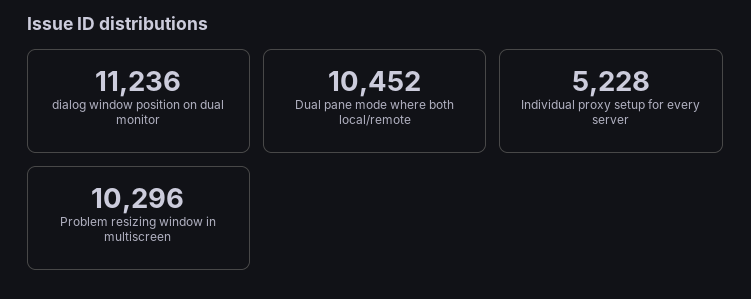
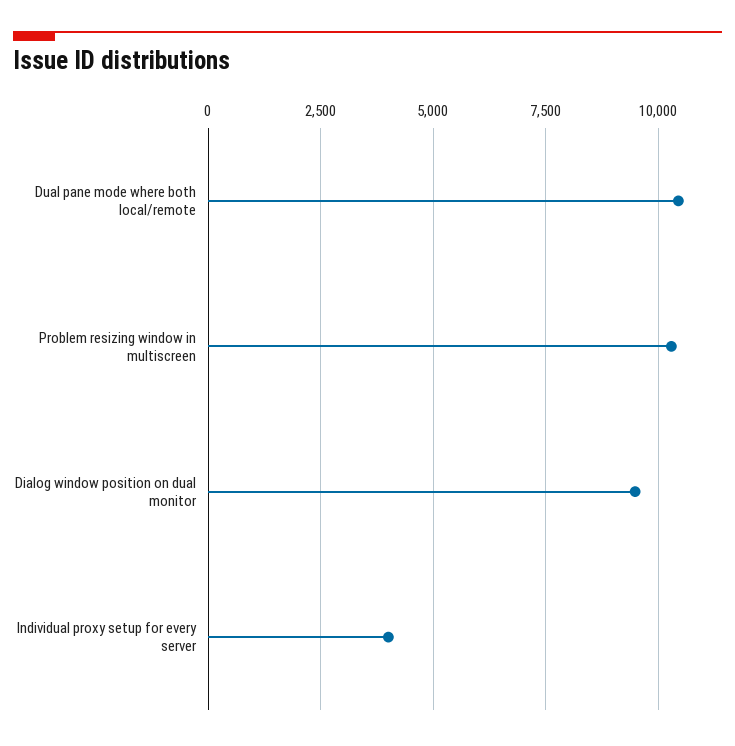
  {
-   "dialog window position on dual monitor": 11236,
+   "dialog window position on dual monitor": 9500,
    "Dual pane mode where both local/remote": 10452,
-   "Individual proxy setup for every server": 5228,
+   "Individual proxy setup for every server": 4000,
    "Problem resizing window in multiscreen": 10296
  }

